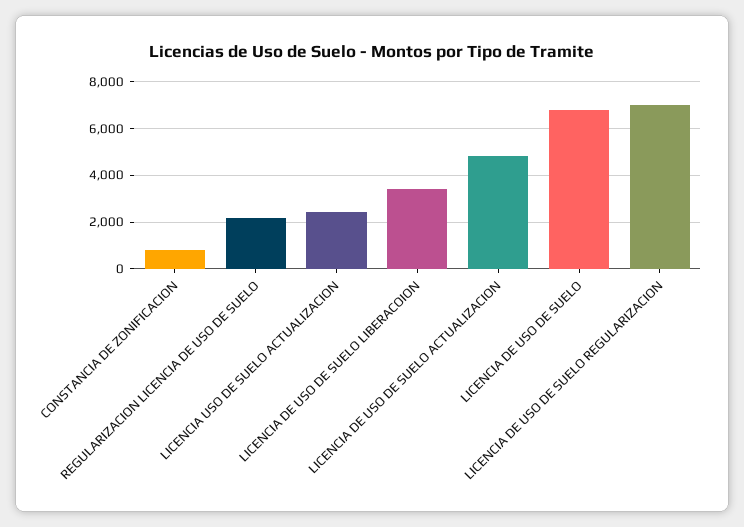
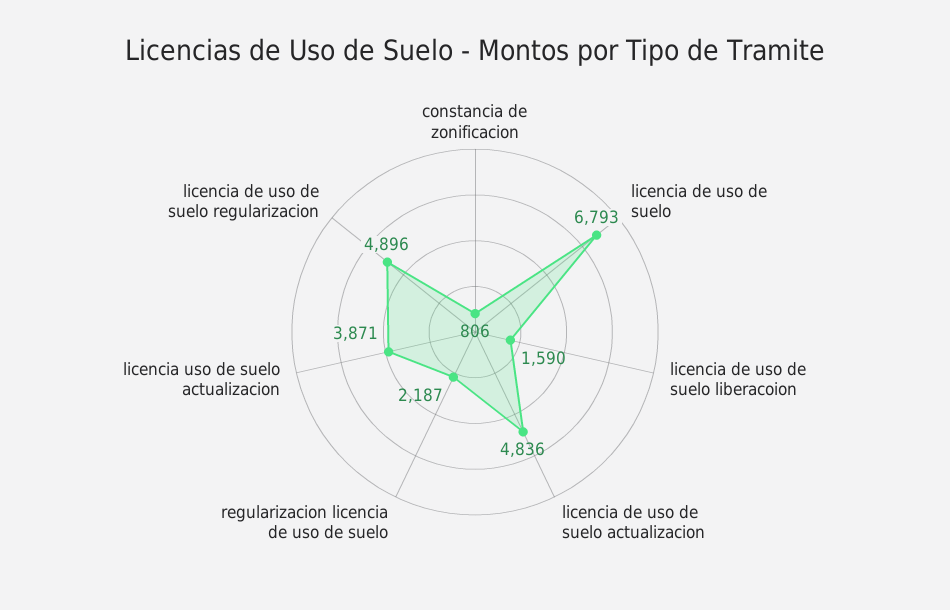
  {
    "CONSTANCIA DE ZONIFICACION": 806,
    "REGULARIZACION LICENCIA DE USO DE SUELO": 2187,
-   "LICENCIA USO DE SUELO ACTUALIZACION": 2500,
+   "LICENCIA USO DE SUELO ACTUALIZACION": 3871,
-   "LICENCIA DE USO DE SUELO LIBERACOION": 3500,
+   "LICENCIA DE USO DE SUELO LIBERACOION": 1590,
    "LICENCIA DE USO DE SUELO ACTUALIZACION": 4836,
    "LICENCIA DE USO DE SUELO": 6793,
-   "LICENCIA DE USO DE SUELO REGULARIZACION": 7000
+   "LICENCIA DE USO DE SUELO REGULARIZACION": 4896
  }

